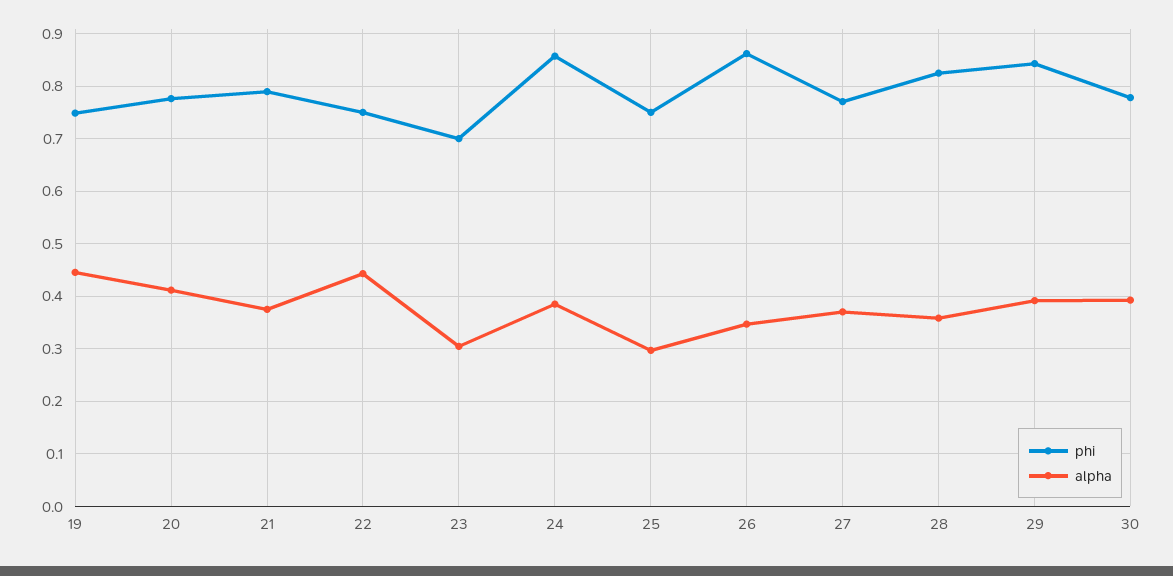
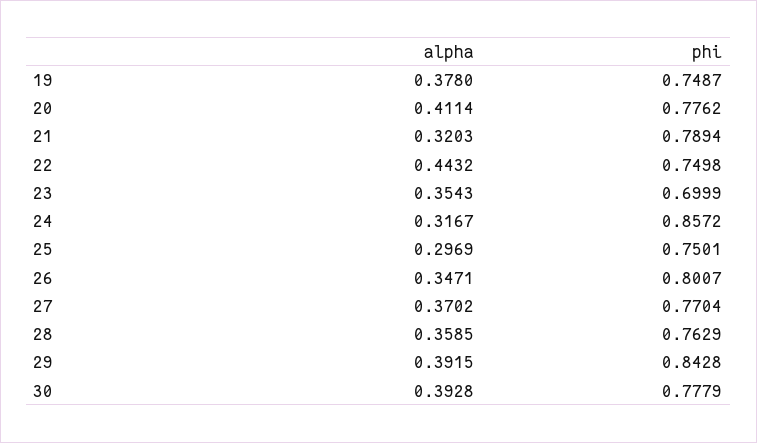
  {
    "phi": {
      "19": 0.7487,
      "20": 0.7762,
      "21": 0.7894,
      "22": 0.7498,
      "23": 0.6999,
      "24": 0.8572,
      "25": 0.7501,
-     "26": 0.86,
+     "26": 0.8007,
      "27": 0.7704,
-     "28": 0.82,
+     "28": 0.7629,
      "29": 0.8428,
      "30": 0.7779
    },
    "alpha": {
-     "19": 0.44,
+     "19": 0.378,
      "20": 0.4114,
-     "21": 0.38,
+     "21": 0.3203,
      "22": 0.4432,
-     "23": 0.3,
+     "23": 0.3543,
-     "24": 0.38,
+     "24": 0.3167,
      "25": 0.2969,
      "26": 0.3471,
      "27": 0.3702,
      "28": 0.3585,
      "29": 0.3915,
      "30": 0.3928
    }
  }

